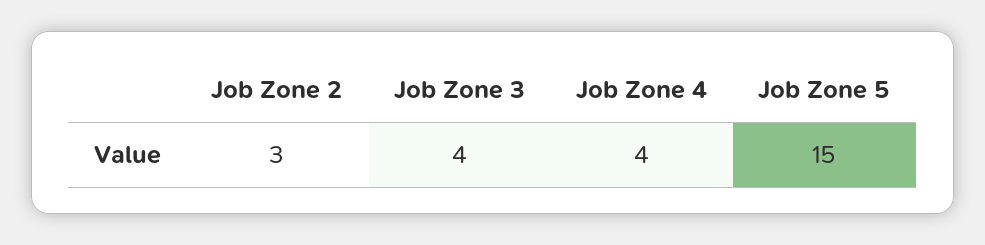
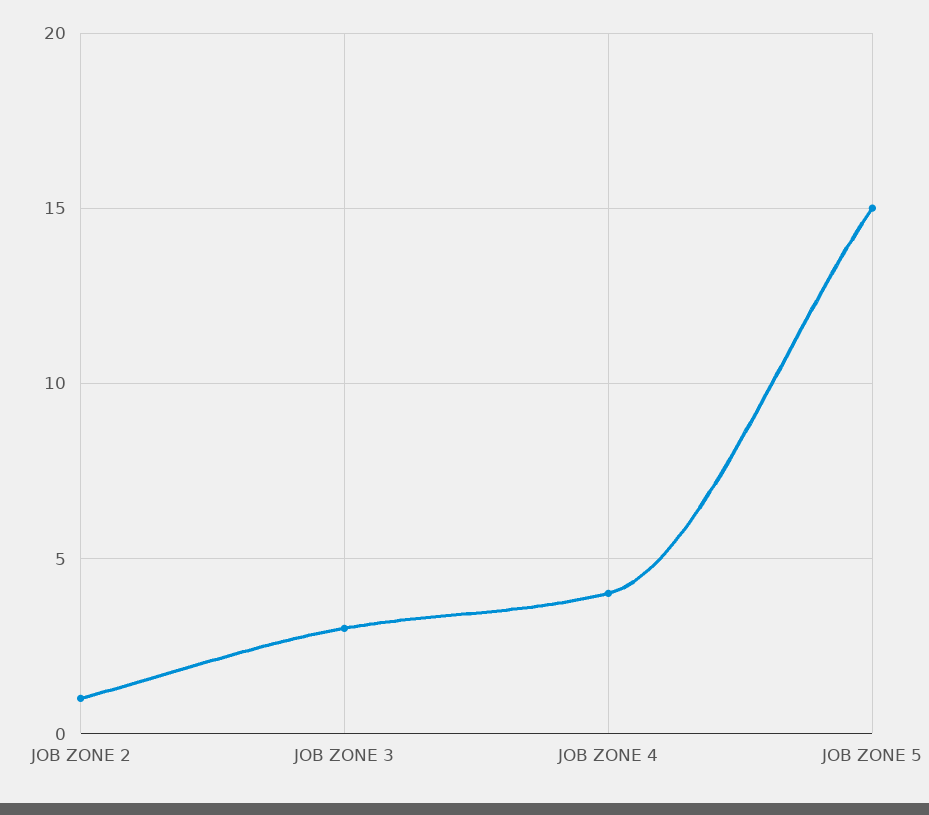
  {
-   "Job Zone 2": 3,
+   "Job Zone 2": 1,
-   "Job Zone 3": 4,
+   "Job Zone 3": 3,
    "Job Zone 4": 4,
    "Job Zone 5": 15
  }

